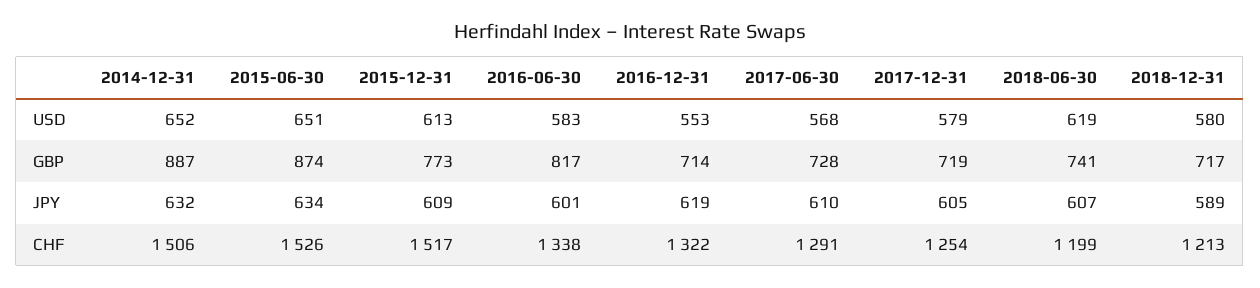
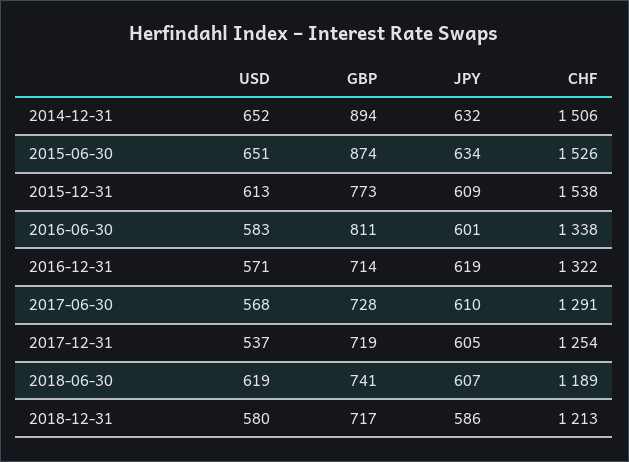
  {
    "2014-12-31": {
      "USD": 652,
-     "GBP": 887,
+     "GBP": 894,
      "JPY": 632,
      "CHF": 1506
    },
    "2015-06-30": {
      "USD": 651,
      "GBP": 874,
      "JPY": 634,
      "CHF": 1526
    },
    "2015-12-31": {
      "USD": 613,
      "GBP": 773,
      "JPY": 609,
-     "CHF": 1517
+     "CHF": 1538
    },
    "2016-06-30": {
      "USD": 583,
-     "GBP": 817,
+     "GBP": 811,
      "JPY": 601,
      "CHF": 1338
    },
    "2016-12-31": {
-     "USD": 553,
+     "USD": 571,
      "GBP": 714,
      "JPY": 619,
      "CHF": 1322
    },
    "2017-06-30": {
      "USD": 568,
      "GBP": 728,
      "JPY": 610,
      "CHF": 1291
    },
    "2017-12-31": {
-     "USD": 579,
+     "USD": 537,
      "GBP": 719,
      "JPY": 605,
      "CHF": 1254
    },
    "2018-06-30": {
      "USD": 619,
      "GBP": 741,
      "JPY": 607,
-     "CHF": 1199
+     "CHF": 1189
    },
    "2018-12-31": {
      "USD": 580,
      "GBP": 717,
-     "JPY": 589,
+     "JPY": 586,
      "CHF": 1213
    }
  }

